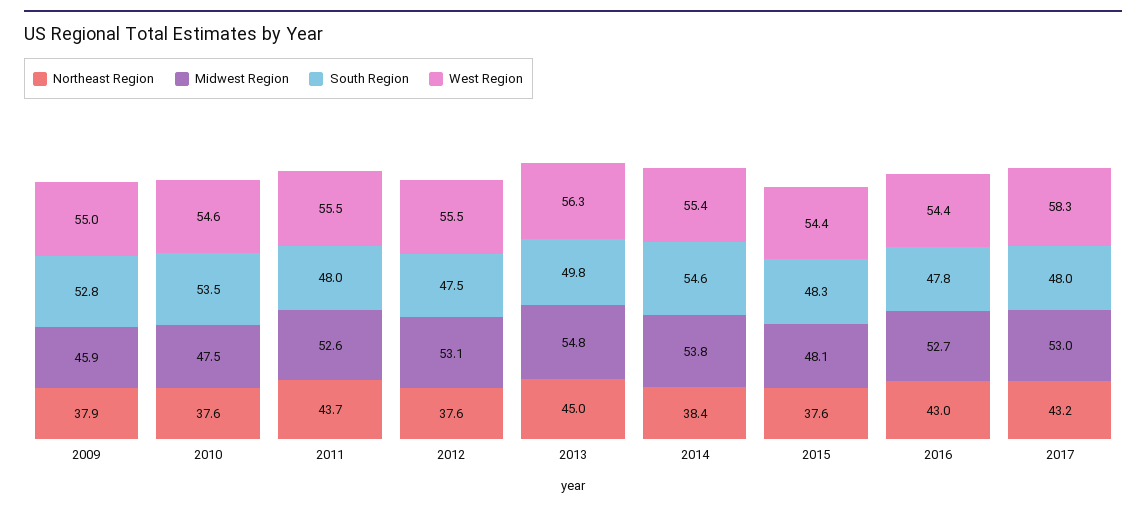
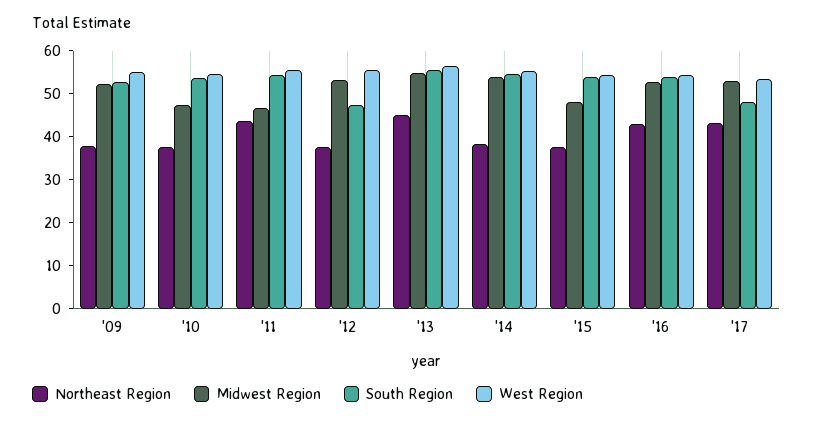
  {
    "Northeast Region": {
      "2009": 37.9,
      "2010": 37.6,
      "2011": 43.7,
      "2012": 37.6,
      "2013": 45,
      "2014": 38.4,
      "2015": 37.6,
      "2016": 43,
      "2017": 43.2
    },
    "Midwest Region": {
-     "2009": 45.9,
+     "2009": 52,
      "2010": 47.5,
-     "2011": 52.6,
+     "2011": 46,
      "2012": 53.1,
      "2013": 54.8,
      "2014": 53.8,
      "2015": 48.1,
      "2016": 52.7,
      "2017": 53
    },
    "South Region": {
      "2009": 52.8,
      "2010": 53.5,
-     "2011": 48,
+     "2011": 54,
      "2012": 47.5,
-     "2013": 49.8,
+     "2013": 56,
      "2014": 54.6,
-     "2015": 48.3,
+     "2015": 54,
-     "2016": 47.8,
+     "2016": 54,
      "2017": 48
    },
    "West Region": {
      "2009": 55,
      "2010": 54.6,
      "2011": 55.5,
      "2012": 55.5,
      "2013": 56.3,
      "2014": 55.4,
      "2015": 54.4,
      "2016": 54.4,
-     "2017": 58.3
+     "2017": 54
    }
  }

